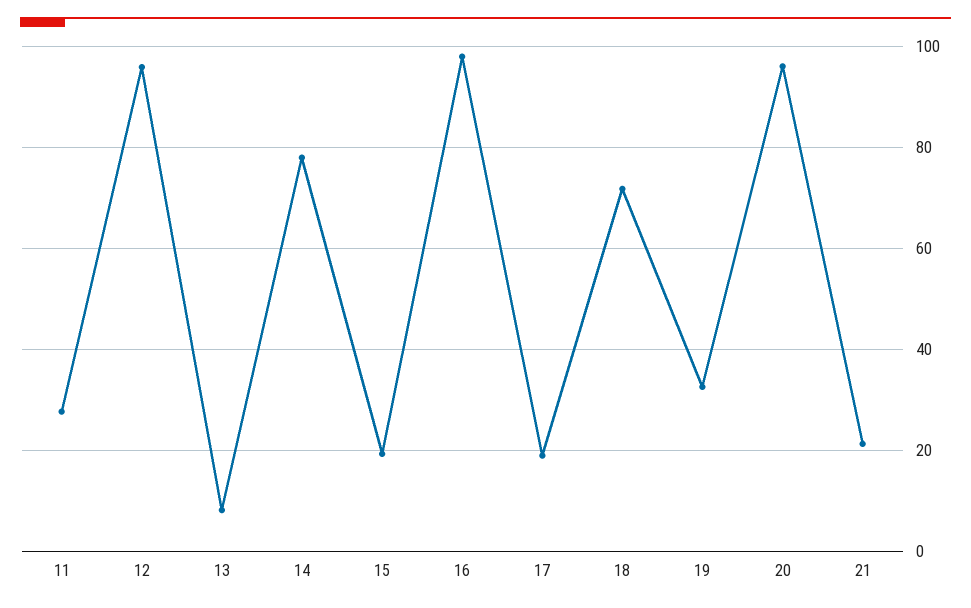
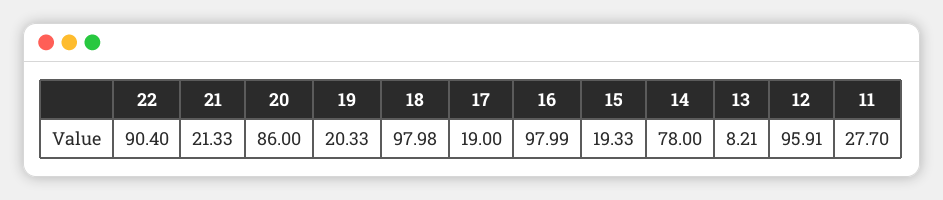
  {
    "11": 27.7,
    "12": 95.91,
    "13": 8.21,
    "14": 78,
    "15": 19.33,
    "16": 97.99,
    "17": 19,
-   "18": 72,
+   "18": 97.98,
-   "19": 32,
+   "19": 20.33,
-   "20": 96,
+   "20": 86,
-   "21": 21.33
+   "21": 21.33,
+   "22": 90.4
  }

